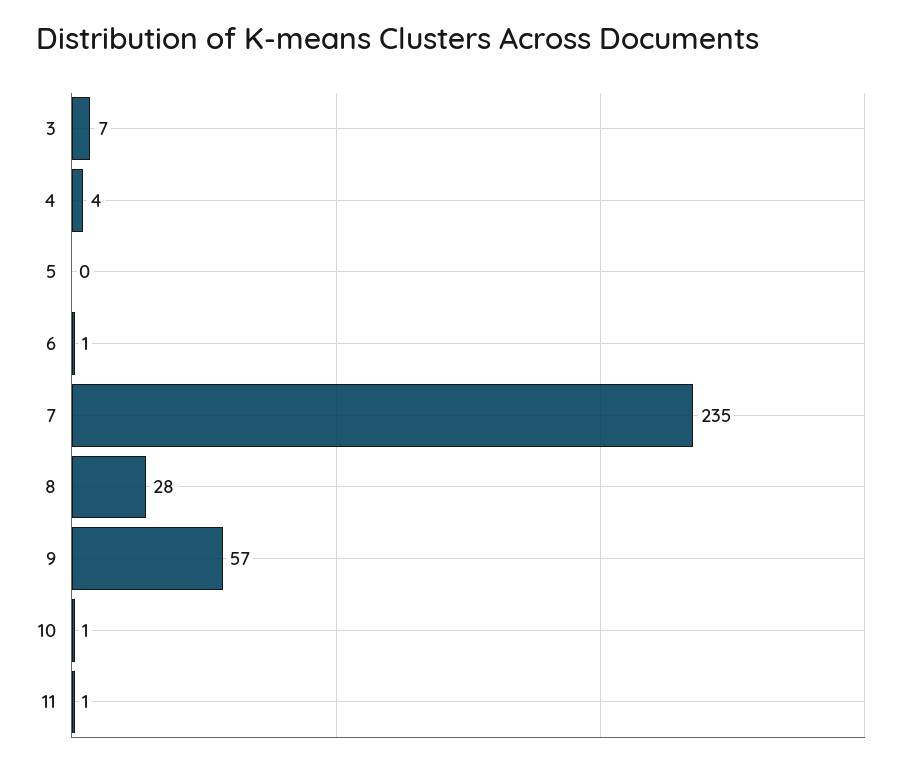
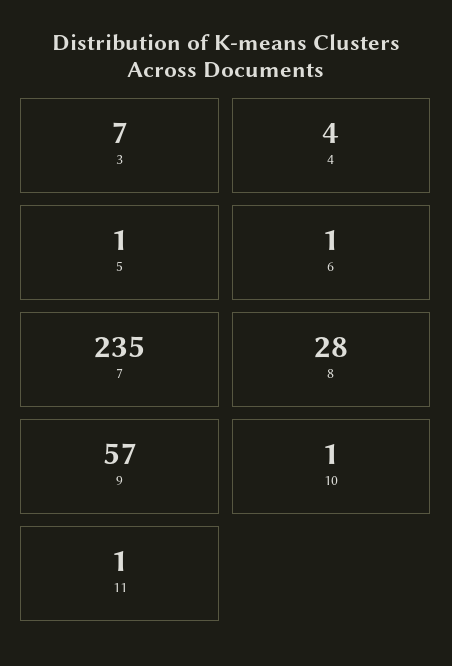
  {
    "3": 7,
    "4": 4,
-   "5": 0,
+   "5": 1,
    "6": 1,
    "7": 235,
    "8": 28,
    "9": 57,
    "10": 1,
    "11": 1
  }

